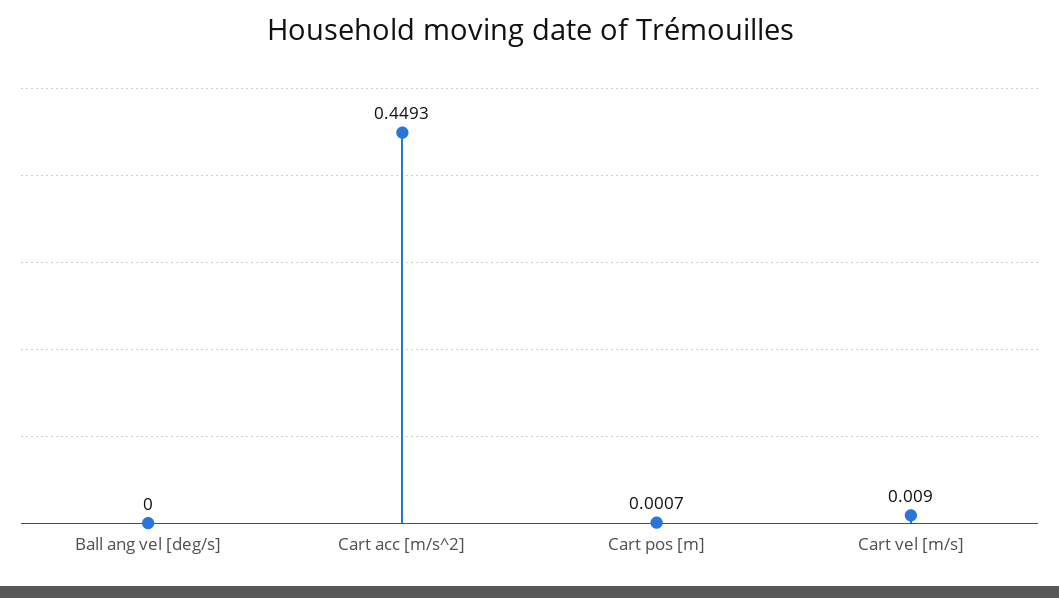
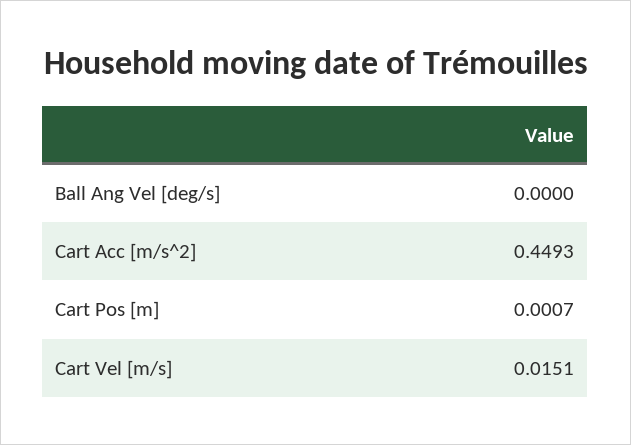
  {
    "Ball ang vel [deg/s]": 0,
    "Cart acc [m/s^2]": 0.4493,
    "Cart pos [m]": 0.0007,
-   "Cart vel [m/s]": 0.009
+   "Cart vel [m/s]": 0.0151
  }

